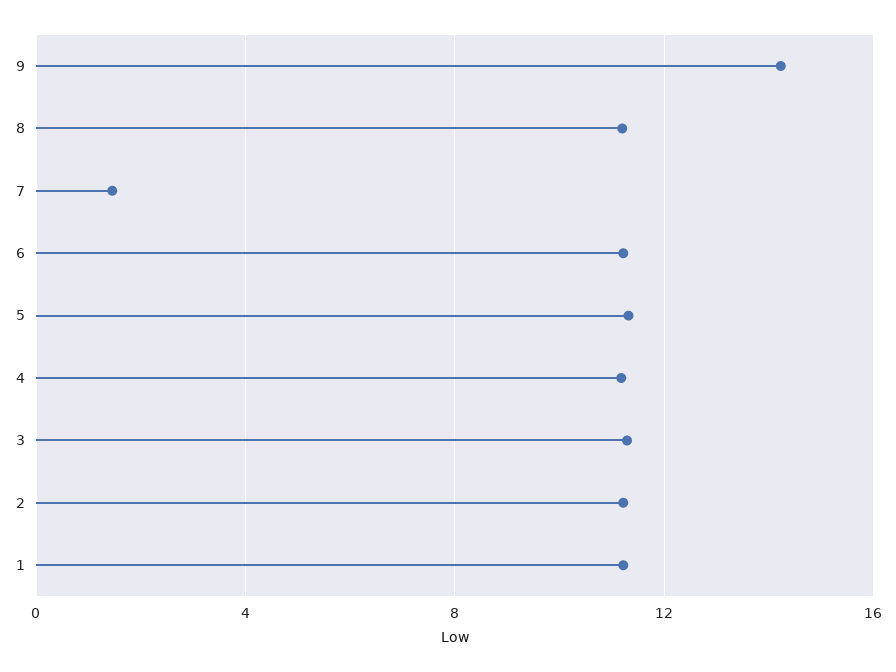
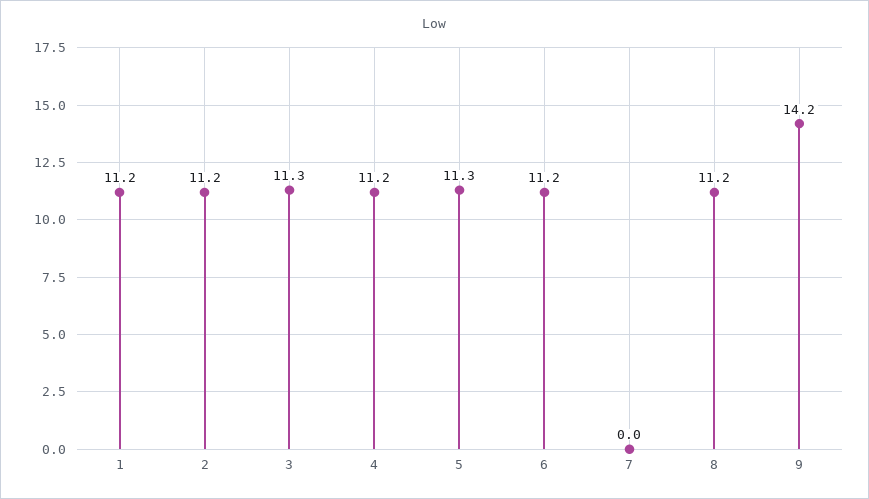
  {
    "9": 14.2,
    "8": 11.2,
-   "7": 1.5,
+   "7": 0,
    "6": 11.2,
    "5": 11.3,
    "4": 11.2,
    "3": 11.3,
    "2": 11.2,
    "1": 11.2
  }

